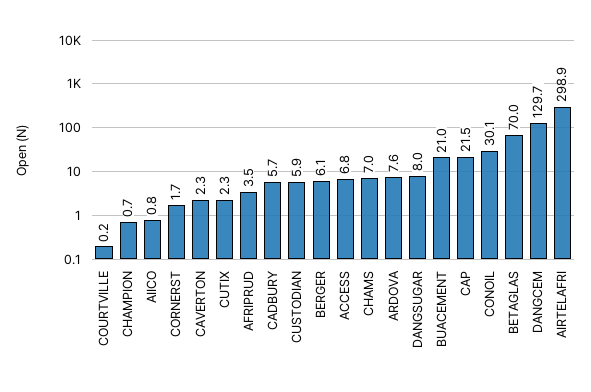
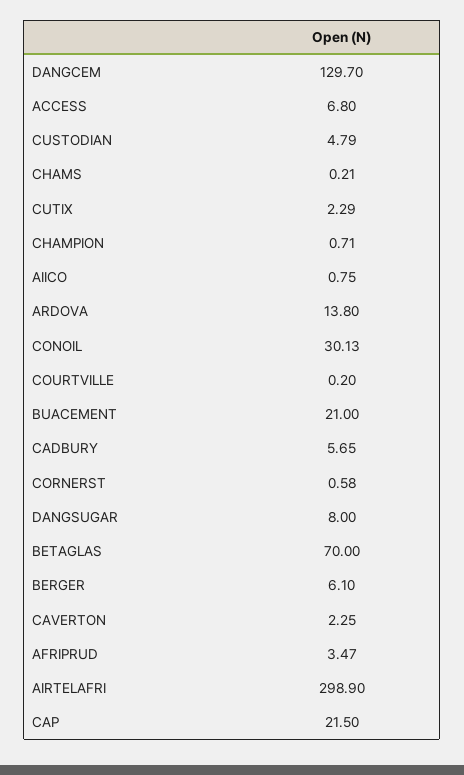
  {
    "COURTVILLE": 0.2,
    "CHAMPION": 0.71,
    "AIICO": 0.75,
-   "CORNERST": 1.7,
+   "CORNERST": 0.58,
    "CAVERTON": 2.25,
    "CUTIX": 2.29,
    "AFRIPRUD": 3.47,
    "CADBURY": 5.65,
-   "CUSTODIAN": 5.9,
+   "CUSTODIAN": 4.79,
    "BERGER": 6.1,
    "ACCESS": 6.8,
-   "CHAMS": 7,
+   "CHAMS": 0.21,
-   "ARDOVA": 7.6,
+   "ARDOVA": 13.8,
    "DANGSUGAR": 8,
    "BUACEMENT": 21,
    "CAP": 21.5,
    "CONOIL": 30.13,
    "BETAGLAS": 70,
    "DANGCEM": 129.7,
    "AIRTELAFRI": 298.9
  }

